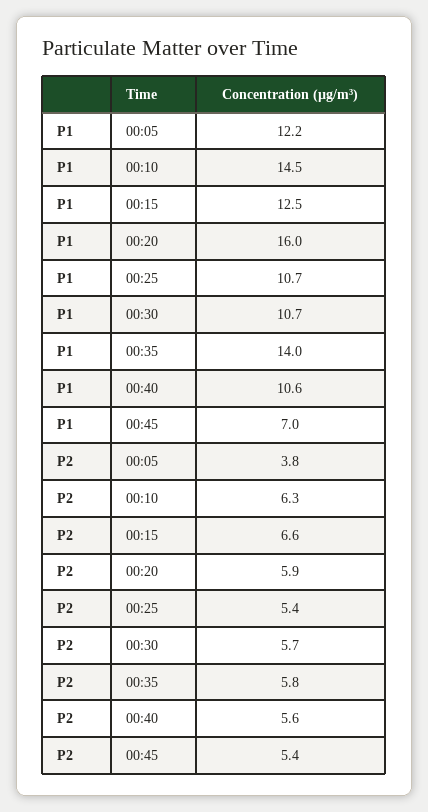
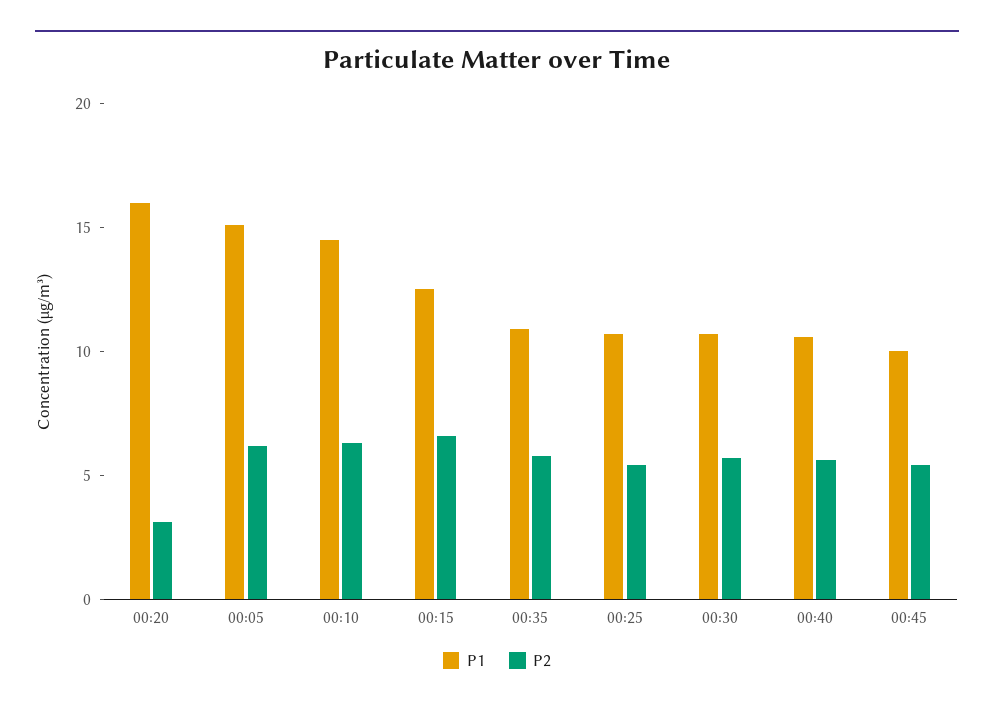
  {
    "P1": {
-     "00:05": 12.2,
+     "00:05": 15,
      "00:10": 14.5,
      "00:15": 12.5,
      "00:20": 16,
      "00:25": 10.7,
      "00:30": 10.7,
-     "00:35": 14,
+     "00:35": 11,
      "00:40": 10.6,
-     "00:45": 7
+     "00:45": 10
    },
    "P2": {
-     "00:05": 3.8,
+     "00:05": 6,
      "00:10": 6.3,
      "00:15": 6.6,
-     "00:20": 5.9,
+     "00:20": 3,
      "00:25": 5.4,
      "00:30": 5.7,
      "00:35": 5.8,
      "00:40": 5.6,
      "00:45": 5.4
    }
  }

